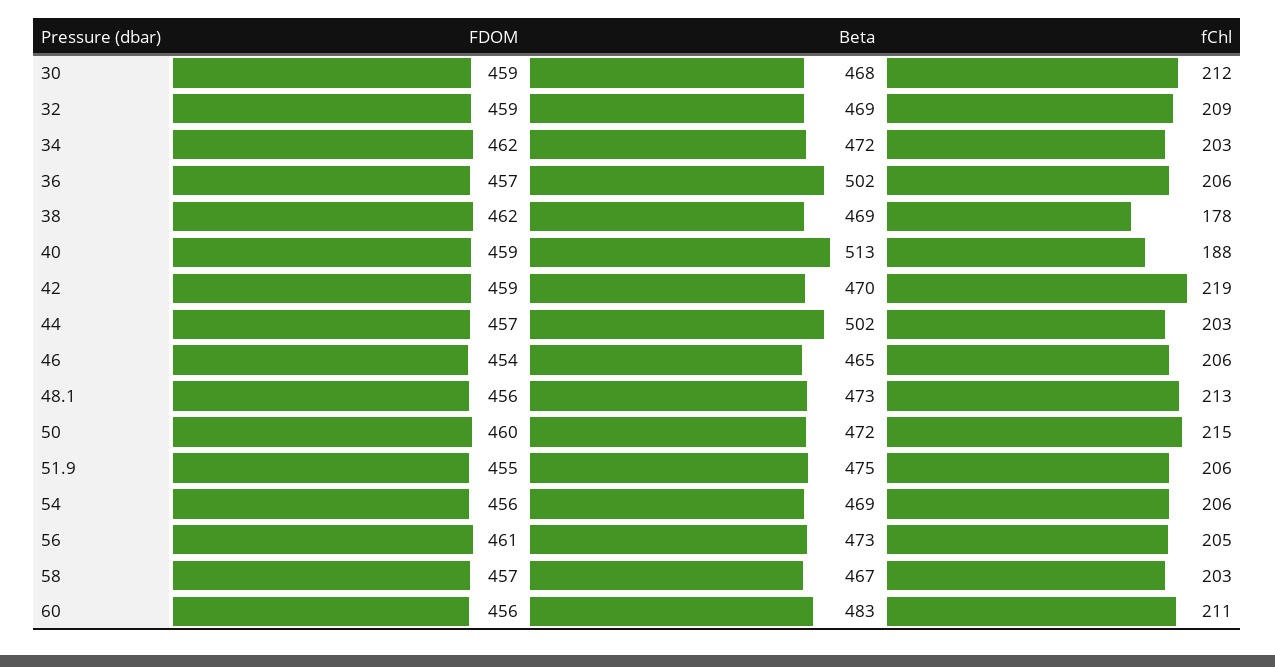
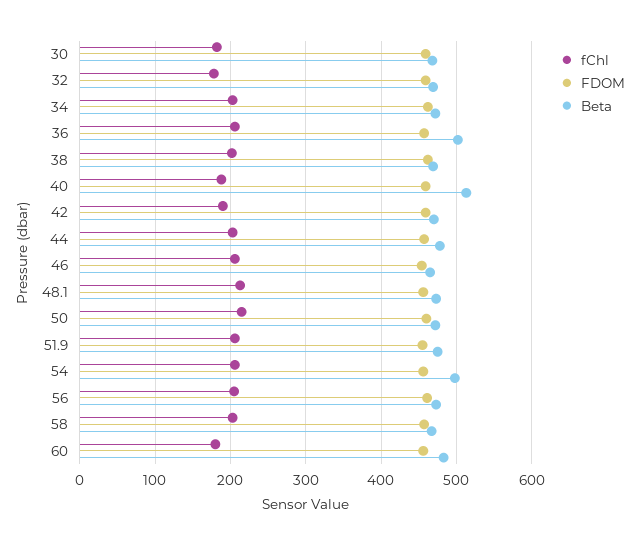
  {
    "FDOM": {
      "30": 459,
      "32": 459,
      "34": 462,
      "36": 457,
      "38": 462,
      "40": 459,
      "42": 459,
      "44": 457,
      "46": 454,
      "48.1": 456,
      "50": 460,
      "51.9": 455,
      "54": 456,
      "56": 461,
      "58": 457,
      "60": 456
    },
    "Beta": {
      "30": 468,
      "32": 469,
      "34": 472,
      "36": 502,
      "38": 469,
      "40": 513,
      "42": 470,
-     "44": 502,
+     "44": 480,
      "46": 465,
      "48.1": 473,
      "50": 472,
      "51.9": 475,
-     "54": 469,
+     "54": 500,
      "56": 473,
      "58": 467,
      "60": 483
    },
    "fChl": {
-     "30": 212,
+     "30": 180,
-     "32": 209,
+     "32": 180,
      "34": 203,
      "36": 206,
-     "38": 178,
+     "38": 200,
      "40": 188,
-     "42": 219,
+     "42": 190,
      "44": 203,
      "46": 206,
      "48.1": 213,
      "50": 215,
      "51.9": 206,
      "54": 206,
      "56": 205,
      "58": 203,
-     "60": 211
+     "60": 180
    }
  }

